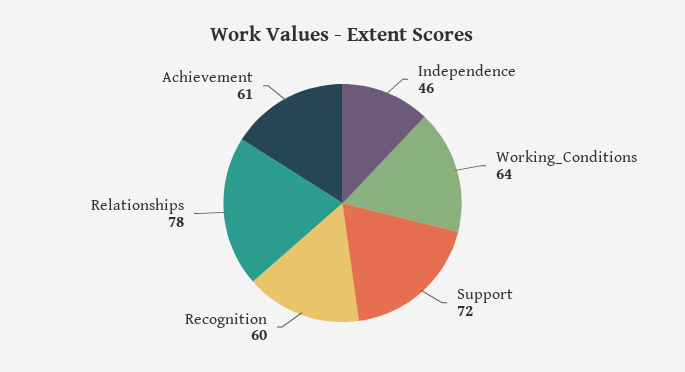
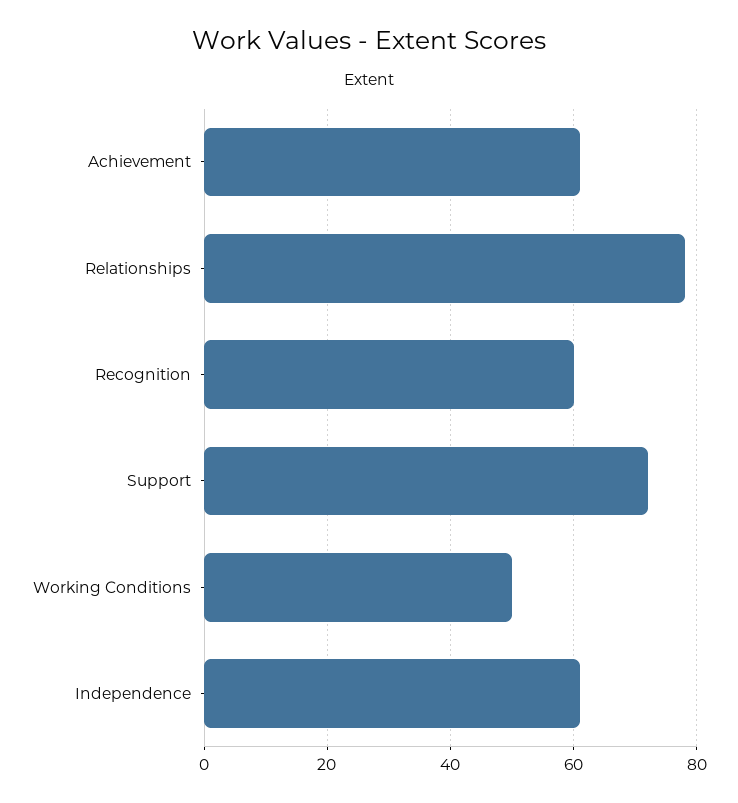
  {
-   "Independence": 46,
+   "Independence": 60,
-   "Working_Conditions": 64,
+   "Working_Conditions": 50,
    "Support": 72,
    "Recognition": 60,
    "Relationships": 78,
    "Achievement": 61
  }

